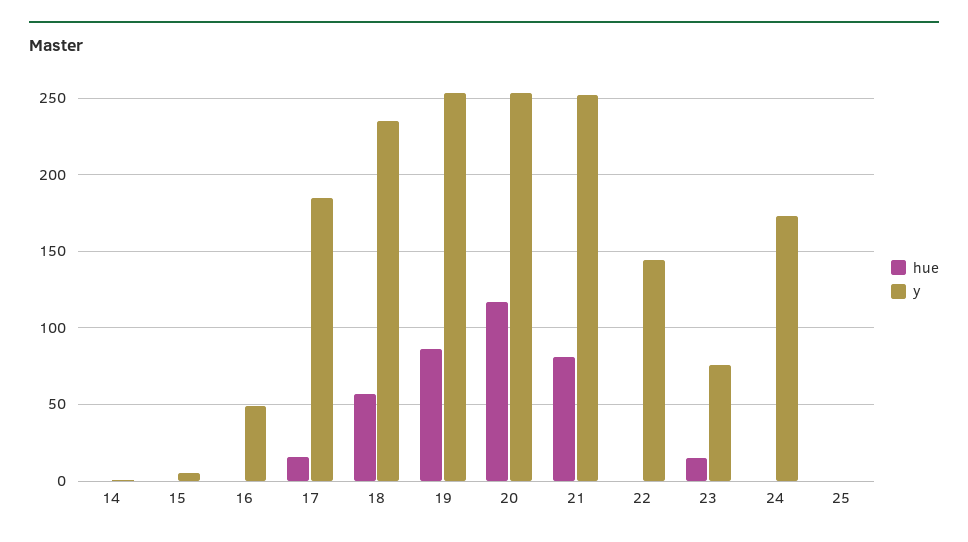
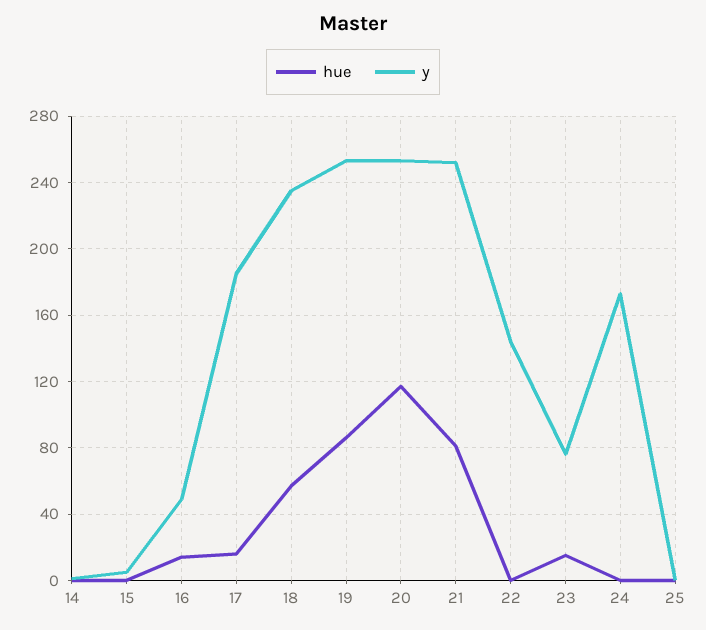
  {
    "hue": {
      "14": 0,
      "15": 0,
-     "16": 0,
+     "16": 15,
      "17": 15,
      "18": 55,
      "19": 85,
      "20": 115,
      "21": 80,
      "22": 0,
      "23": 15,
      "24": 0,
      "25": 0
    },
    "y": {
      "14": 0,
      "15": 5,
      "16": 50,
      "17": 185,
      "18": 235,
      "19": 255,
      "20": 255,
      "21": 250,
      "22": 145,
      "23": 75,
      "24": 175,
      "25": 0
    }
  }

